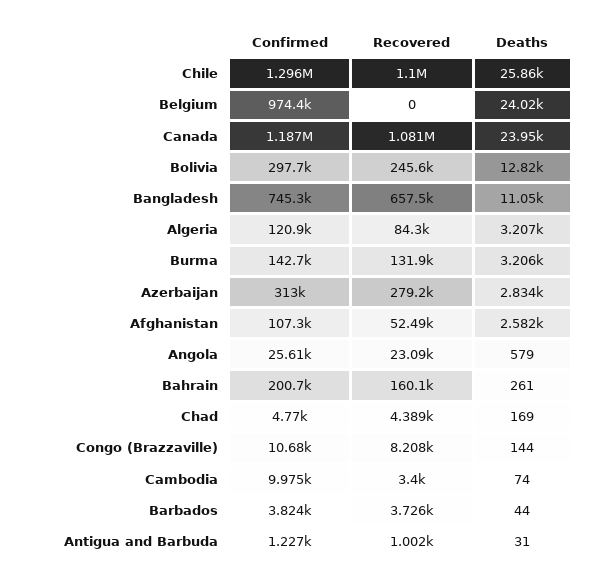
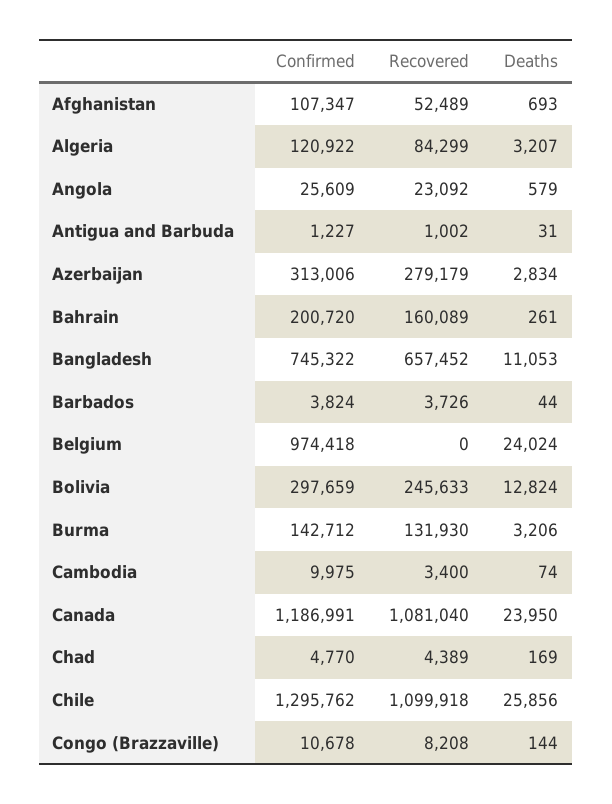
  {
    "Confirmed": {
      "Chile": 1295762,
      "Belgium": 974418,
      "Canada": 1186991,
      "Bolivia": 297659,
      "Bangladesh": 745322,
      "Algeria": 120922,
      "Burma": 142712,
      "Azerbaijan": 313006,
      "Afghanistan": 107347,
      "Angola": 25609,
      "Bahrain": 200720,
      "Chad": 4770,
      "Congo (Brazzaville)": 10678,
      "Cambodia": 9975,
      "Barbados": 3824,
      "Antigua and Barbuda": 1227
    },
    "Recovered": {
      "Chile": 1099918,
      "Belgium": 0,
      "Canada": 1081040,
      "Bolivia": 245633,
      "Bangladesh": 657452,
      "Algeria": 84299,
      "Burma": 131930,
      "Azerbaijan": 279179,
      "Afghanistan": 52489,
      "Angola": 23092,
      "Bahrain": 160089,
      "Chad": 4389,
      "Congo (Brazzaville)": 8208,
      "Cambodia": 3400,
      "Barbados": 3726,
      "Antigua and Barbuda": 1002
    },
    "Deaths": {
      "Chile": 25856,
      "Belgium": 24024,
      "Canada": 23950,
      "Bolivia": 12824,
      "Bangladesh": 11053,
      "Algeria": 3207,
      "Burma": 3206,
      "Azerbaijan": 2834,
-     "Afghanistan": 2582,
+     "Afghanistan": 693,
      "Angola": 579,
      "Bahrain": 261,
      "Chad": 169,
      "Congo (Brazzaville)": 144,
      "Cambodia": 74,
      "Barbados": 44,
      "Antigua and Barbuda": 31
    }
  }

